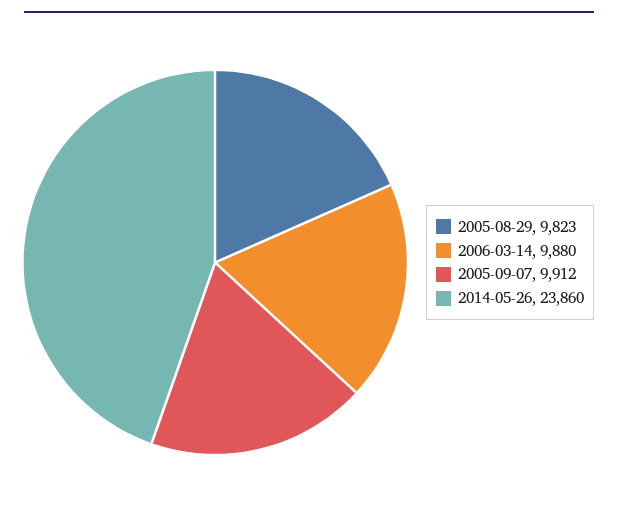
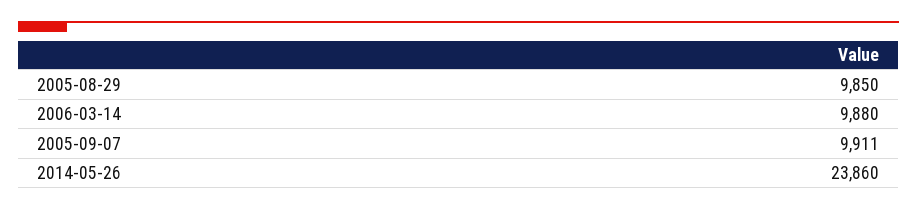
  {
-   "2005-08-29": 9823,
+   "2005-08-29": 9850,
    "2006-03-14": 9880,
-   "2005-09-07": 9912,
+   "2005-09-07": 9911,
    "2014-05-26": 23860
  }

